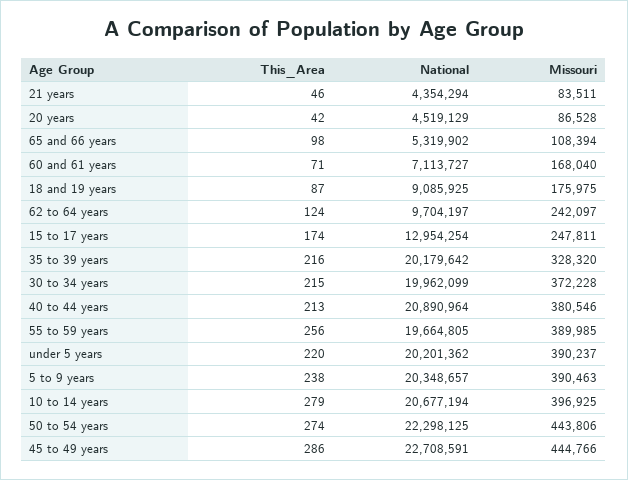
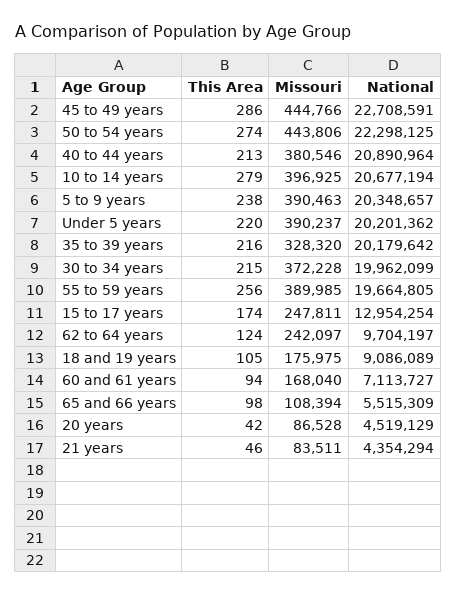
  {
    "This_Area": {
      "21 years": 46,
      "20 years": 42,
      "65 and 66 years": 98,
-     "60 and 61 years": 71,
+     "60 and 61 years": 94,
-     "18 and 19 years": 87,
+     "18 and 19 years": 105,
      "62 to 64 years": 124,
      "15 to 17 years": 174,
      "35 to 39 years": 216,
      "30 to 34 years": 215,
      "40 to 44 years": 213,
      "55 to 59 years": 256,
      "under 5 years": 220,
      "5 to 9 years": 238,
      "10 to 14 years": 279,
      "50 to 54 years": 274,
      "45 to 49 years": 286
    },
    "National": {
      "21 years": 4354294,
      "20 years": 4519129,
-     "65 and 66 years": 5319902,
+     "65 and 66 years": 5515309,
      "60 and 61 years": 7113727,
-     "18 and 19 years": 9085925,
+     "18 and 19 years": 9086089,
      "62 to 64 years": 9704197,
      "15 to 17 years": 12954254,
      "35 to 39 years": 20179642,
      "30 to 34 years": 19962099,
      "40 to 44 years": 20890964,
      "55 to 59 years": 19664805,
      "under 5 years": 20201362,
      "5 to 9 years": 20348657,
      "10 to 14 years": 20677194,
      "50 to 54 years": 22298125,
      "45 to 49 years": 22708591
    },
    "Missouri": {
      "21 years": 83511,
      "20 years": 86528,
      "65 and 66 years": 108394,
      "60 and 61 years": 168040,
      "18 and 19 years": 175975,
      "62 to 64 years": 242097,
      "15 to 17 years": 247811,
      "35 to 39 years": 328320,
      "30 to 34 years": 372228,
      "40 to 44 years": 380546,
      "55 to 59 years": 389985,
      "under 5 years": 390237,
      "5 to 9 years": 390463,
      "10 to 14 years": 396925,
      "50 to 54 years": 443806,
      "45 to 49 years": 444766
    }
  }

